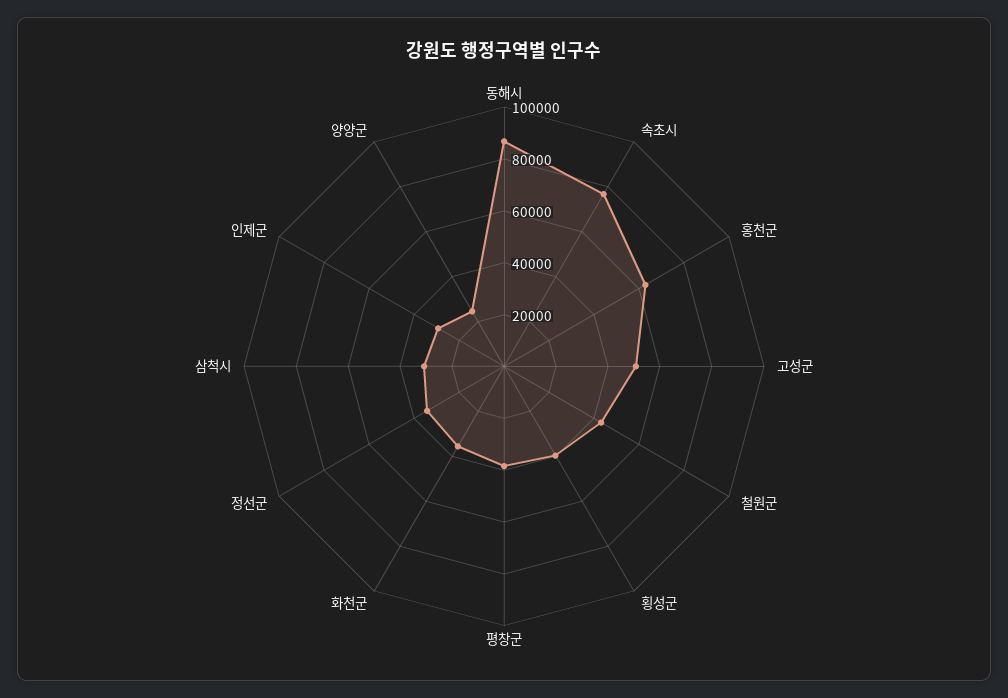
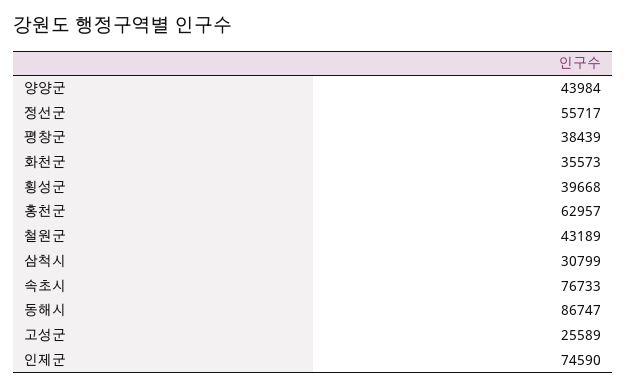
  {
    "동해시": 86747,
    "속초시": 76733,
    "홍천군": 62957,
-   "고성군": 50000,
+   "고성군": 25589,
    "철원군": 43189,
    "횡성군": 39668,
    "평창군": 38439,
    "화천군": 35573,
-   "정선군": 35000,
+   "정선군": 55717,
    "삼척시": 30799,
-   "인제군": 30000,
+   "인제군": 74590,
-   "양양군": 25000
+   "양양군": 43984
  }

